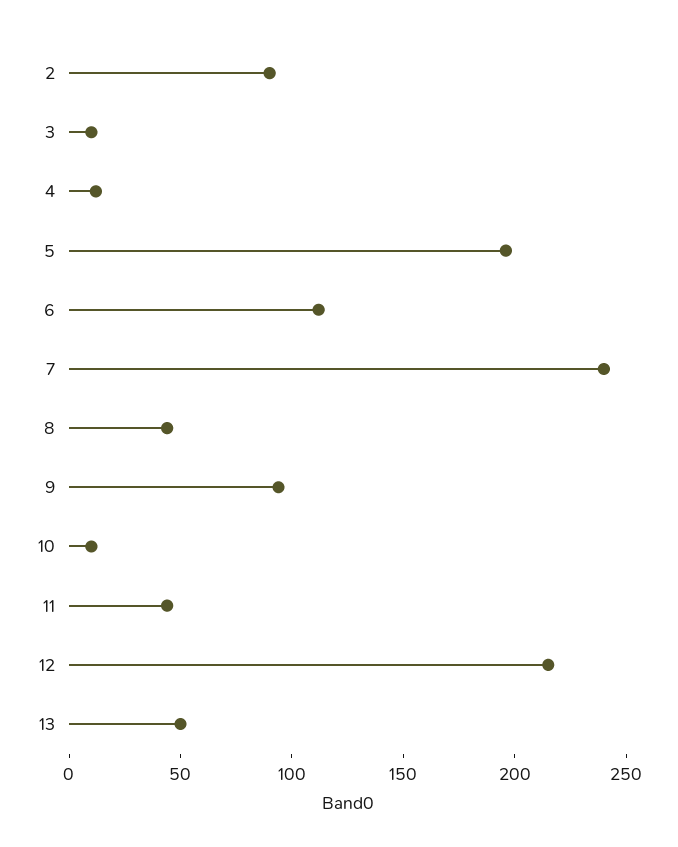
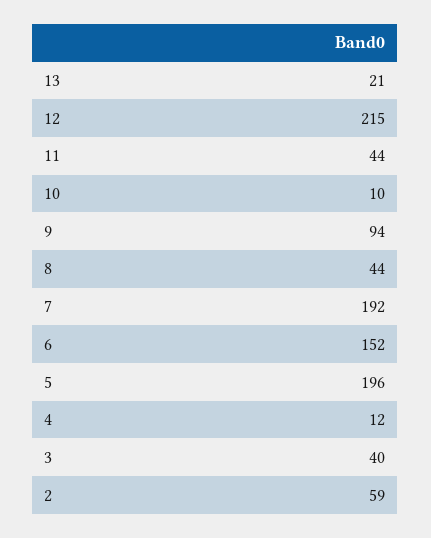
  {
-   "2": 90,
+   "2": 59,
-   "3": 10,
+   "3": 40,
    "4": 12,
    "5": 196,
-   "6": 110,
+   "6": 152,
-   "7": 240,
+   "7": 192,
    "8": 44,
    "9": 94,
    "10": 10,
    "11": 44,
    "12": 215,
-   "13": 50
+   "13": 21
  }

